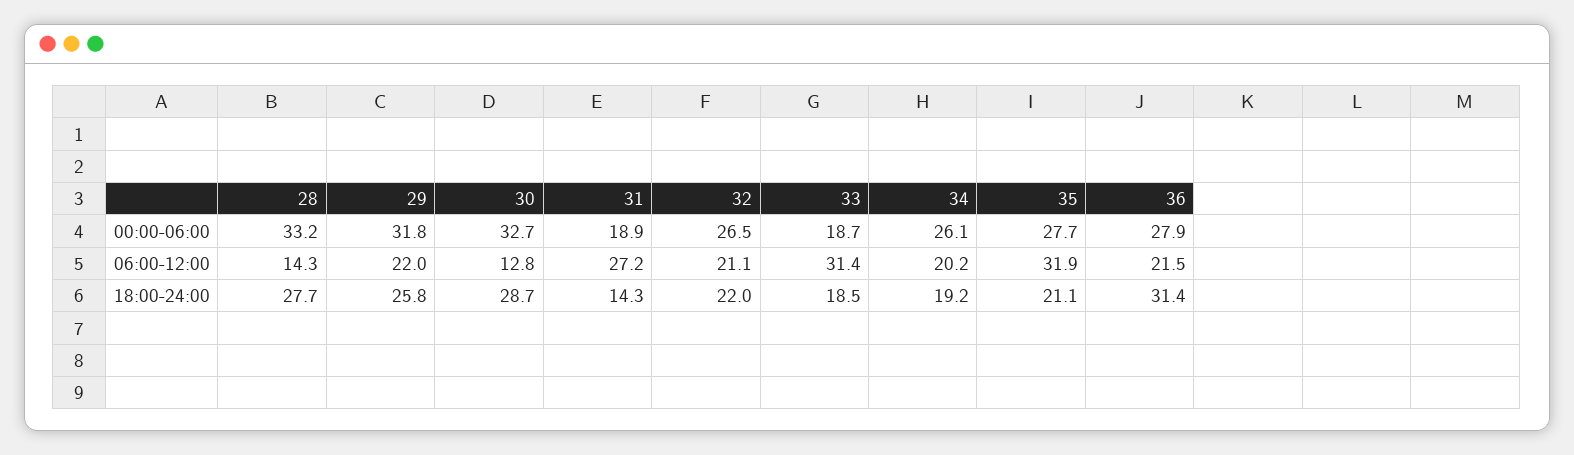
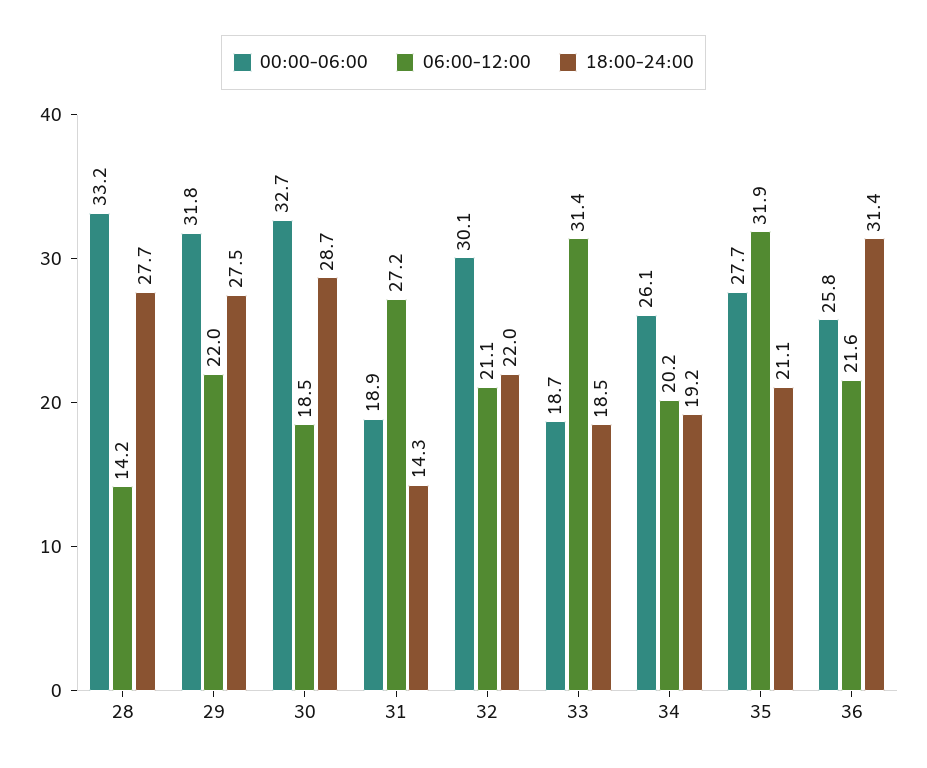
  {
    "00:00-06:00": {
      "28": 33.2,
      "29": 31.8,
      "30": 32.7,
      "31": 18.9,
-     "32": 26.5,
+     "32": 30.1,
      "33": 18.7,
      "34": 26.1,
      "35": 27.7,
-     "36": 27.9
+     "36": 25.8
    },
    "06:00-12:00": {
-     "28": 14.3,
+     "28": 14.2,
      "29": 22,
-     "30": 12.8,
+     "30": 18.5,
      "31": 27.2,
      "32": 21.1,
      "33": 31.4,
      "34": 20.2,
      "35": 31.9,
-     "36": 21.5
+     "36": 21.6
    },
    "18:00-24:00": {
      "28": 27.7,
-     "29": 25.8,
+     "29": 27.5,
      "30": 28.7,
      "31": 14.3,
      "32": 22,
      "33": 18.5,
      "34": 19.2,
      "35": 21.1,
      "36": 31.4
    }
  }

